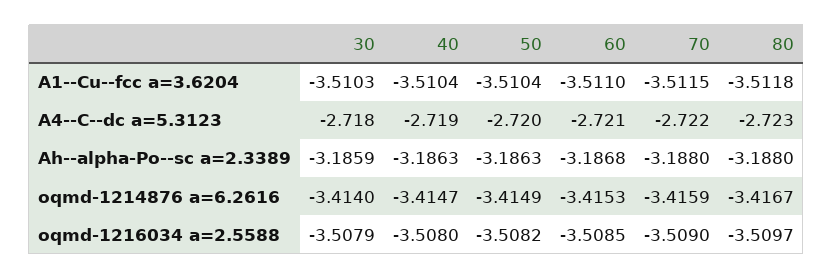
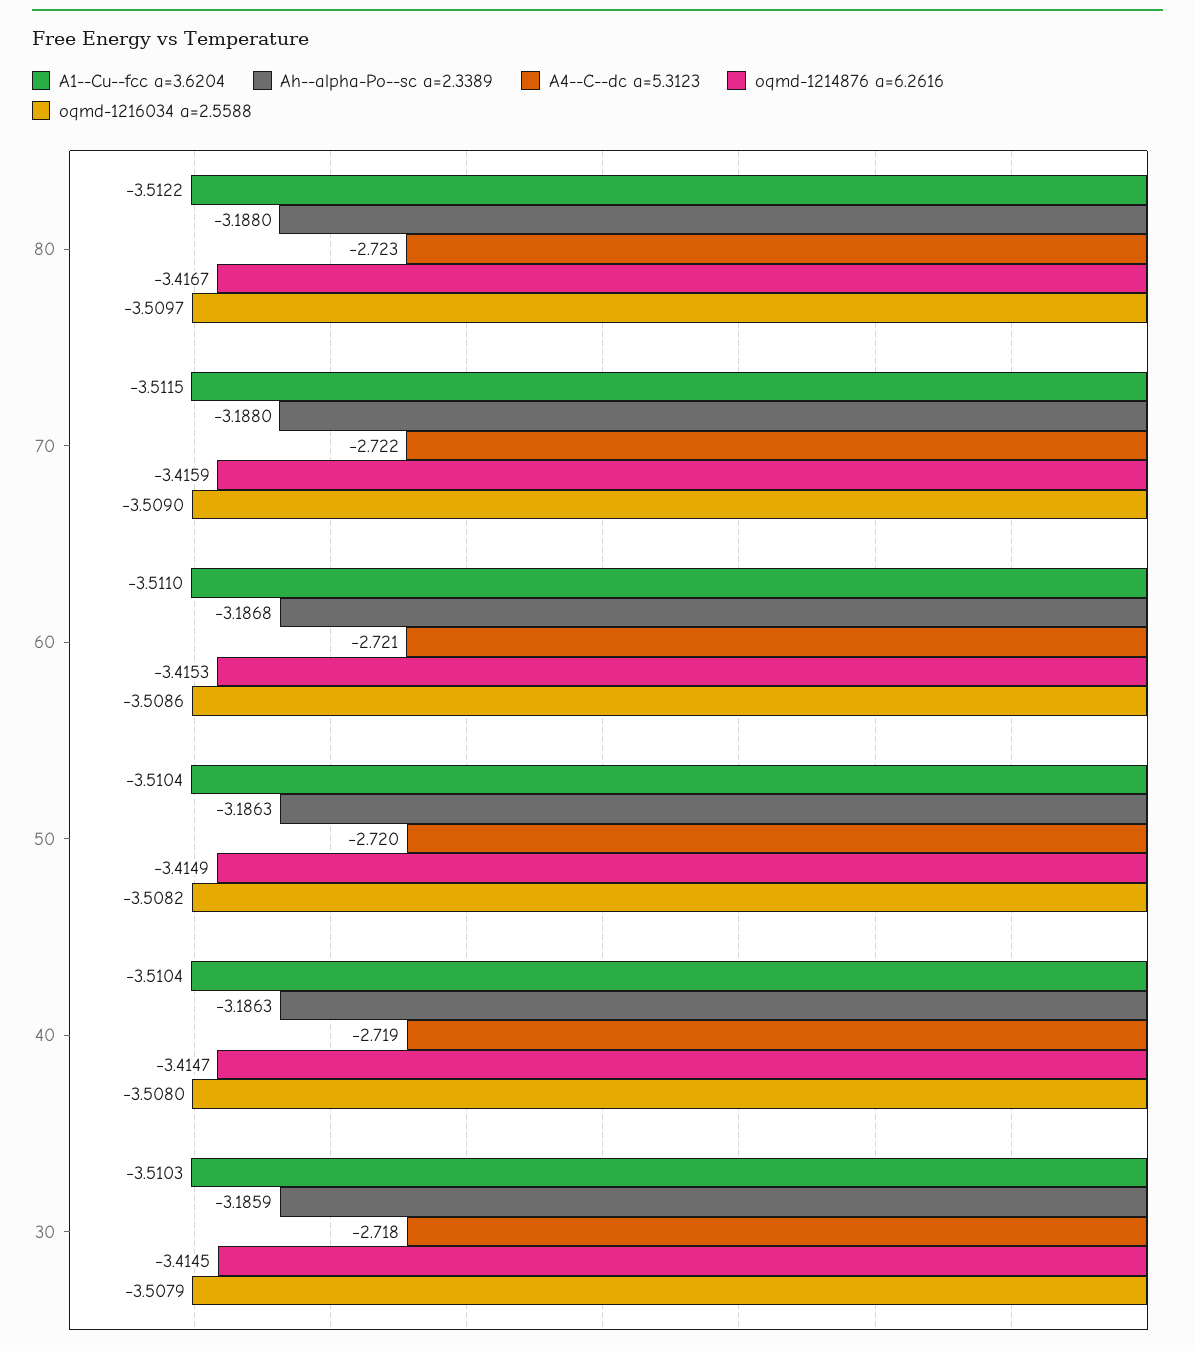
  {
    "A1--Cu--fcc a=3.6204": {
      "30": -3.5103,
      "40": -3.5104,
      "50": -3.5104,
      "60": -3.511,
      "70": -3.5115,
-     "80": -3.5118
+     "80": -3.5122
    },
    "A4--C--dc a=5.3123": {
      "30": -2.718,
      "40": -2.719,
      "50": -2.72,
      "60": -2.721,
      "70": -2.722,
      "80": -2.723
    },
    "Ah--alpha-Po--sc a=2.3389": {
      "30": -3.1859,
      "40": -3.1863,
      "50": -3.1863,
      "60": -3.1868,
      "70": -3.188,
      "80": -3.188
    },
    "oqmd-1214876 a=6.2616": {
-     "30": -3.414,
+     "30": -3.4145,
      "40": -3.4147,
      "50": -3.4149,
      "60": -3.4153,
      "70": -3.4159,
      "80": -3.4167
    },
    "oqmd-1216034 a=2.5588": {
      "30": -3.5079,
      "40": -3.508,
      "50": -3.5082,
-     "60": -3.5085,
+     "60": -3.5086,
      "70": -3.509,
      "80": -3.5097
    }
  }

